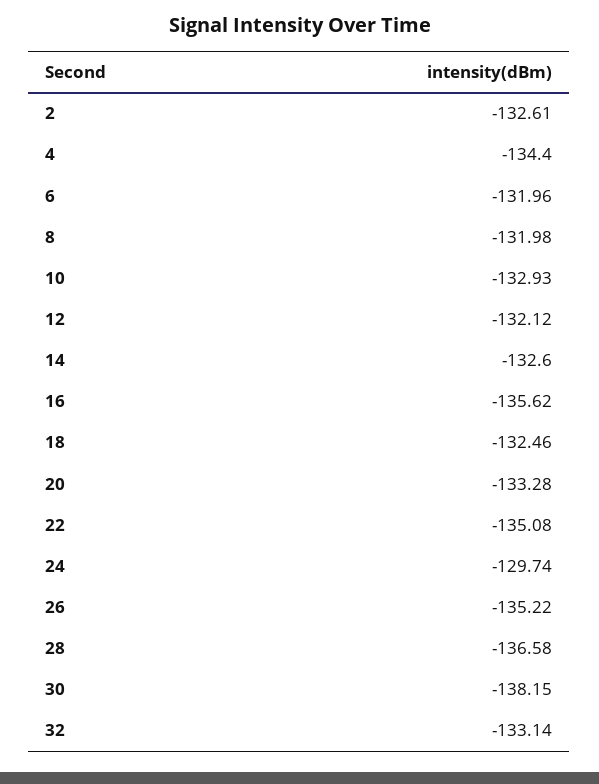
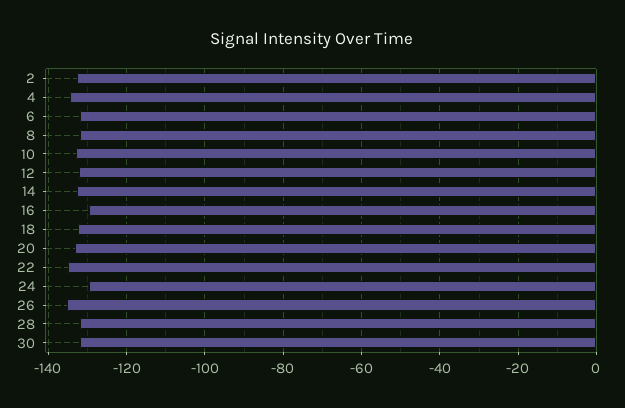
  {
    "2": -132.61,
    "4": -134.4,
    "6": -131.96,
    "8": -131.98,
    "10": -132.93,
    "12": -132.12,
    "14": -132.6,
-   "16": -135.62,
+   "16": -130,
    "18": -132.46,
    "20": -133.28,
    "22": -135.08,
    "24": -129.74,
    "26": -135.22,
-   "28": -136.58,
+   "28": -132,
-   "30": -138.15,
+   "30": -132
-   "32": -133.14
  }

